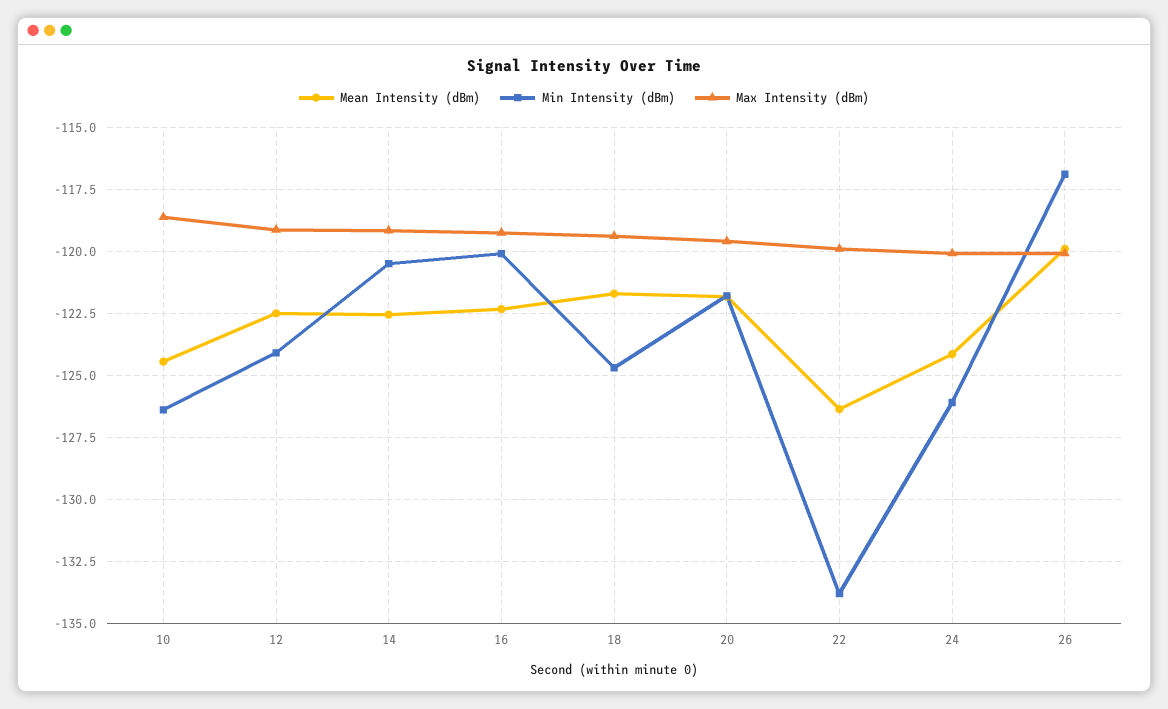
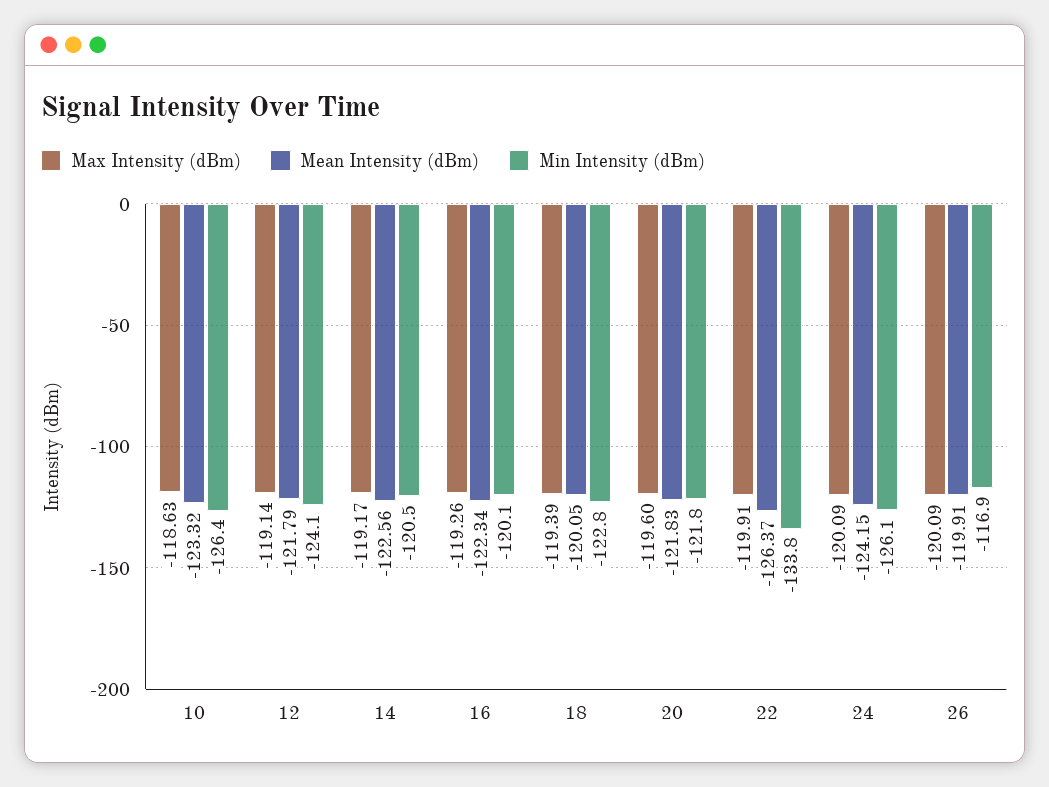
  {
    "Mean Intensity (dBm)": {
-     "10": -124.5,
+     "10": -123.32,
-     "12": -122.5,
+     "12": -121.79,
      "14": -122.56,
      "16": -122.34,
-     "18": -121.75,
+     "18": -120.05,
      "20": -121.83,
      "22": -126.37,
      "24": -124.15,
      "26": -119.91
    },
    "Min Intensity (dBm)": {
      "10": -126.4,
      "12": -124.1,
      "14": -120.5,
      "16": -120.1,
-     "18": -124.75,
+     "18": -122.8,
      "20": -121.8,
      "22": -133.8,
      "24": -126.1,
      "26": -116.9
    },
    "Max Intensity (dBm)": {
      "10": -118.63,
      "12": -119.14,
      "14": -119.17,
      "16": -119.26,
      "18": -119.39,
      "20": -119.6,
      "22": -119.91,
      "24": -120.09,
      "26": -120.09
    }
  }

